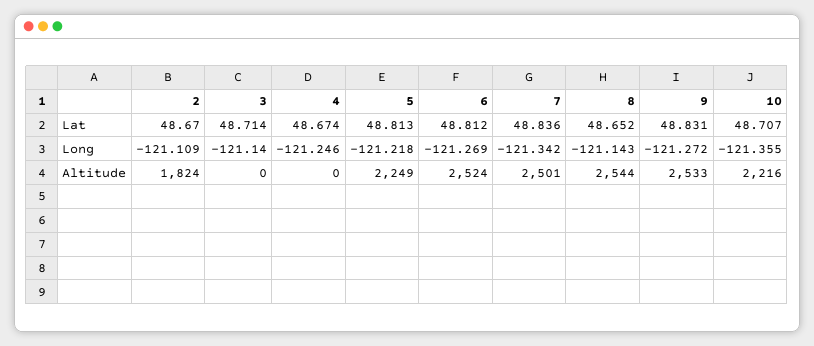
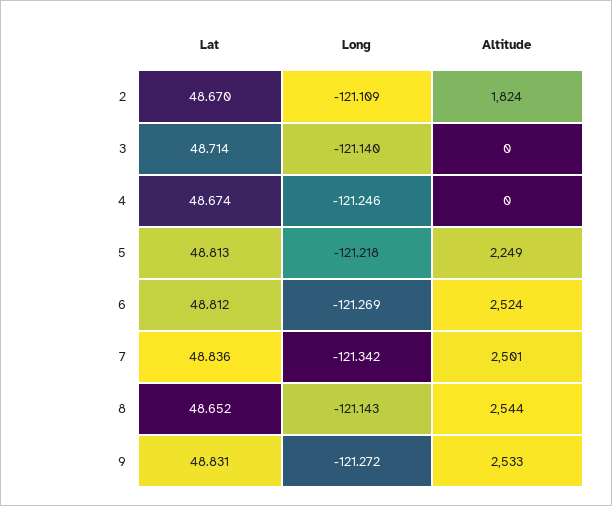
  {
    "2": {
      "Lat": 48.67,
      "Long": -121.109,
      "Altitude": 1824
    },
    "3": {
      "Lat": 48.714,
      "Long": -121.14,
      "Altitude": 0
    },
    "4": {
      "Lat": 48.674,
      "Long": -121.246,
      "Altitude": 0
    },
    "5": {
      "Lat": 48.813,
      "Long": -121.218,
      "Altitude": 2249
    },
    "6": {
      "Lat": 48.812,
      "Long": -121.269,
      "Altitude": 2524
    },
    "7": {
      "Lat": 48.836,
      "Long": -121.342,
      "Altitude": 2501
    },
    "8": {
      "Lat": 48.652,
      "Long": -121.143,
      "Altitude": 2544
    },
    "9": {
      "Lat": 48.831,
      "Long": -121.272,
      "Altitude": 2533
-   },
+   }
-   "10": {
-     "Lat": 48.707,
-     "Long": -121.355,
-     "Altitude": 2216
-   }
  }

